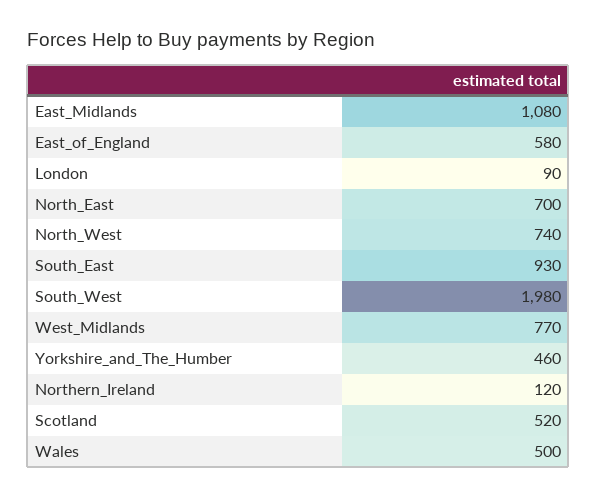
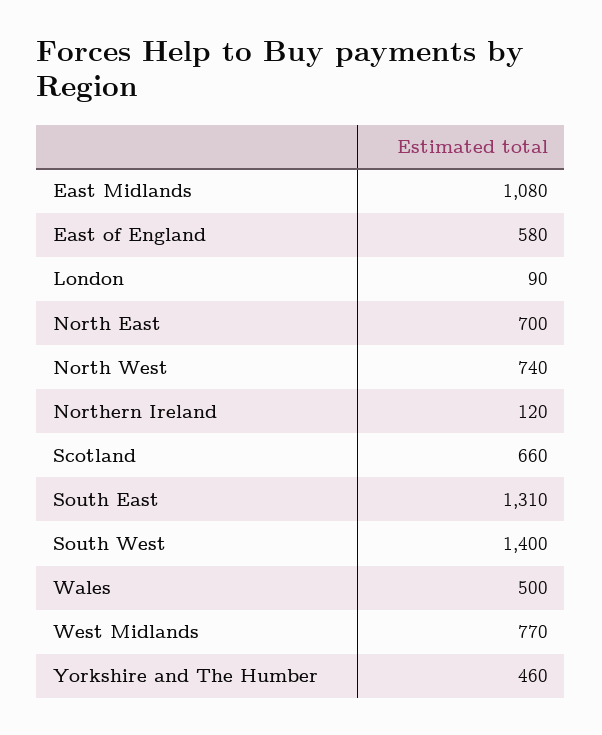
  {
    "East_Midlands": 1080,
    "East_of_England": 580,
    "London": 90,
    "North_East": 700,
    "North_West": 740,
-   "South_East": 930,
+   "South_East": 1310,
-   "South_West": 1980,
+   "South_West": 1400,
    "West_Midlands": 770,
    "Yorkshire_and_The_Humber": 460,
    "Northern_Ireland": 120,
-   "Scotland": 520,
+   "Scotland": 660,
    "Wales": 500
  }

